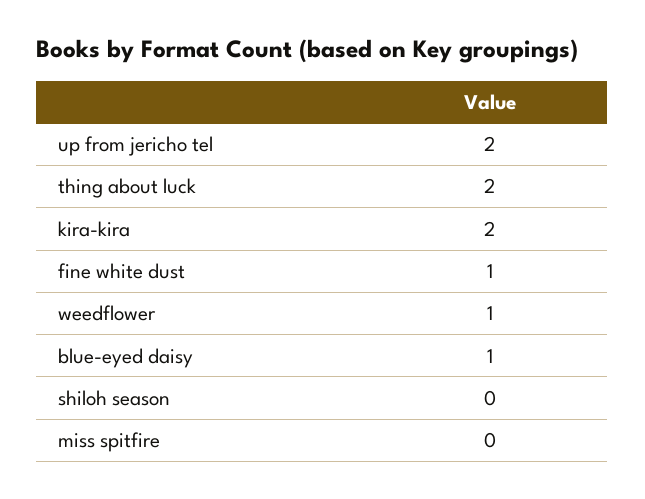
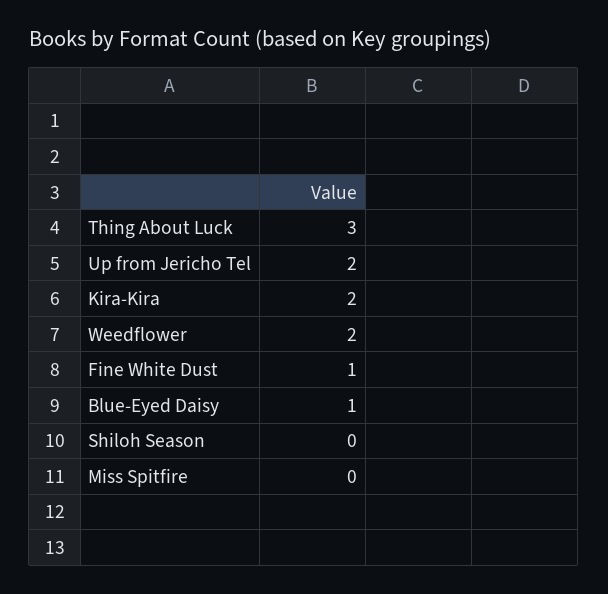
  {
    "up from jericho tel": 2,
-   "thing about luck": 2,
+   "thing about luck": 3,
    "kira-kira": 2,
    "fine white dust": 1,
-   "weedflower": 1,
+   "weedflower": 2,
    "blue-eyed daisy": 1,
    "shiloh season": 0,
    "miss spitfire": 0
  }

